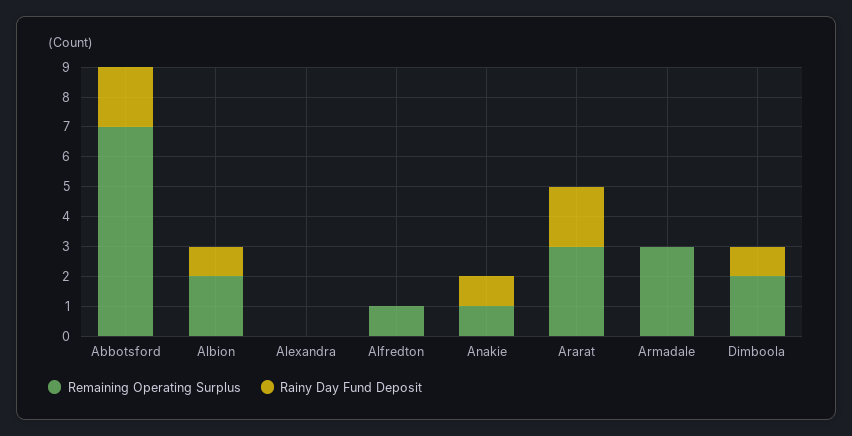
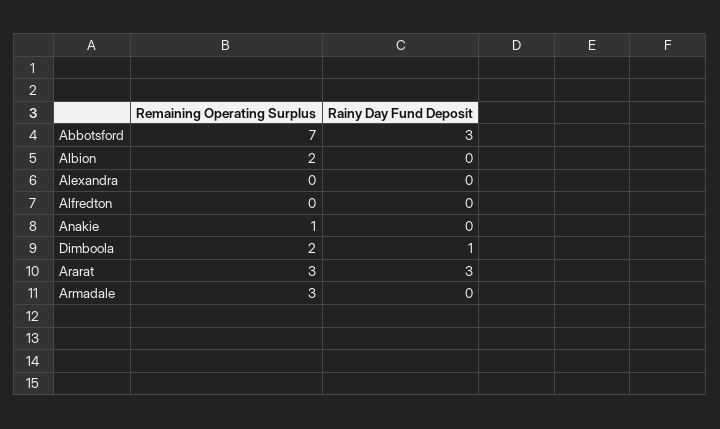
  {
    "Remaining Operating Surplus": {
      "Abbotsford": 7,
      "Albion": 2,
      "Alexandra": 0,
-     "Alfredton": 1,
+     "Alfredton": 0,
      "Anakie": 1,
      "Ararat": 3,
      "Armadale": 3,
      "Dimboola": 2
    },
    "Rainy Day Fund Deposit": {
-     "Abbotsford": 2,
+     "Abbotsford": 3,
-     "Albion": 1,
+     "Albion": 0,
      "Alexandra": 0,
      "Alfredton": 0,
-     "Anakie": 1,
+     "Anakie": 0,
-     "Ararat": 2,
+     "Ararat": 3,
      "Armadale": 0,
      "Dimboola": 1
    }
  }

